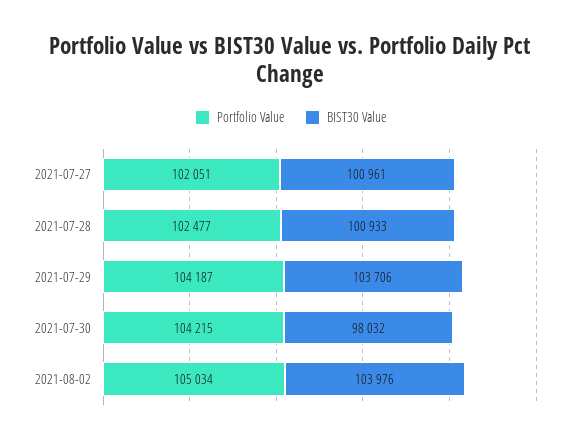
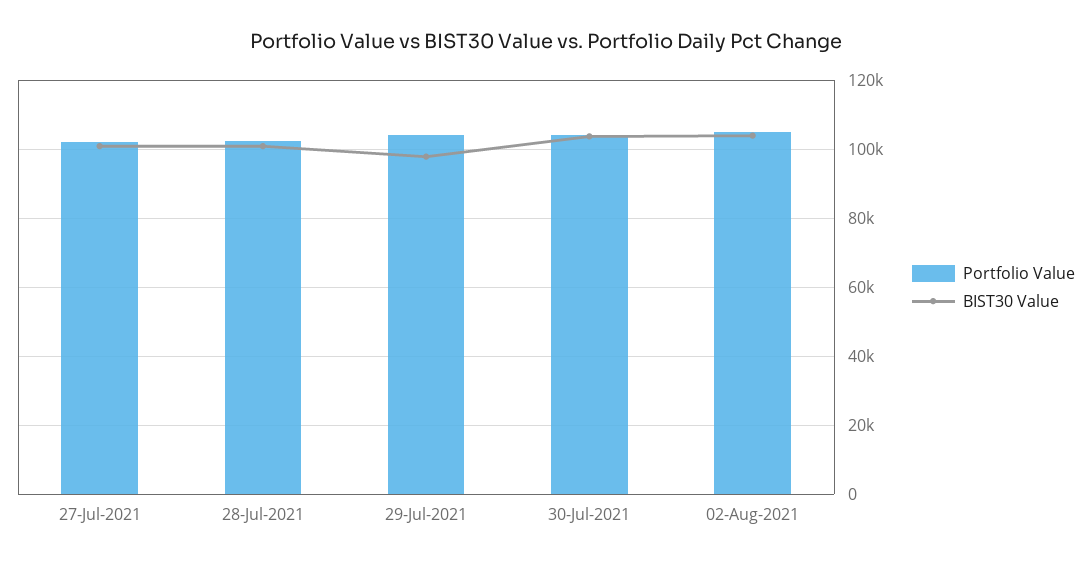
  {
    "Portfolio Value": {
      "2021-07-27": 102051,
      "2021-07-28": 102477,
      "2021-07-29": 104187,
      "2021-07-30": 104215,
      "2021-08-02": 105034
    },
    "BIST30 Value": {
      "2021-07-27": 100961,
      "2021-07-28": 100933,
-     "2021-07-29": 103706,
+     "2021-07-29": 98000,
-     "2021-07-30": 98032,
+     "2021-07-30": 104000,
      "2021-08-02": 103976
    }
  }

